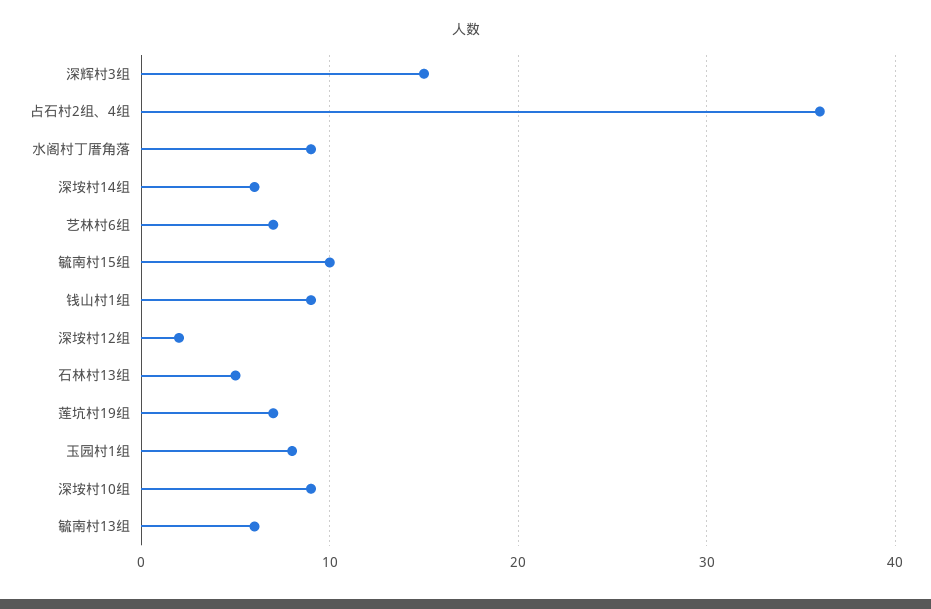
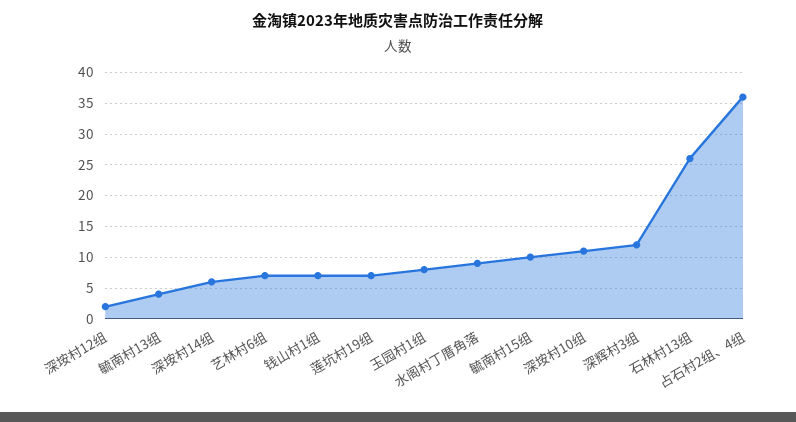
  {
-   "深辉村3组": 15,
+   "深辉村3组": 12,
    "占石村2组、4组": 36,
    "水阁村丁厝角落": 9,
    "深垵村14组": 6,
    "艺林村6组": 7,
    "毓南村15组": 10,
-   "钱山村1组": 9,
+   "钱山村1组": 7,
    "深垵村12组": 2,
-   "石林村13组": 5,
+   "石林村13组": 26,
    "莲坑村19组": 7,
    "玉园村1组": 8,
-   "深垵村10组": 9,
+   "深垵村10组": 11,
-   "毓南村13组": 6
+   "毓南村13组": 4
  }

